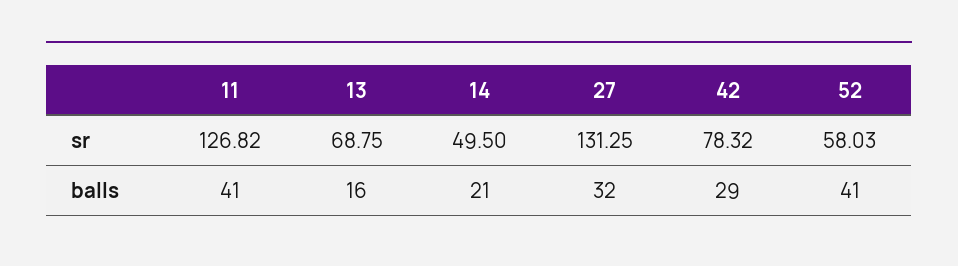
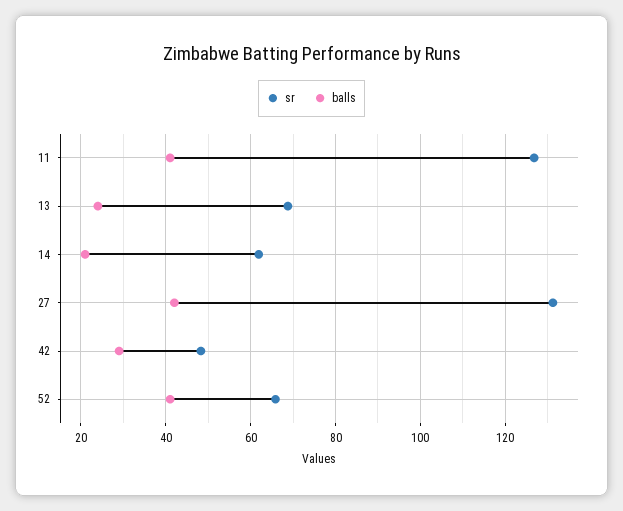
  {
    "sr": {
      "11": 126.82,
      "13": 68.75,
-     "14": 49.5,
+     "14": 62,
      "27": 131.25,
-     "42": 78.32,
+     "42": 48,
-     "52": 58.03
+     "52": 66
    },
    "balls": {
      "11": 41,
-     "13": 16,
+     "13": 24,
      "14": 21,
-     "27": 32,
+     "27": 42,
      "42": 29,
      "52": 41
    }
  }

